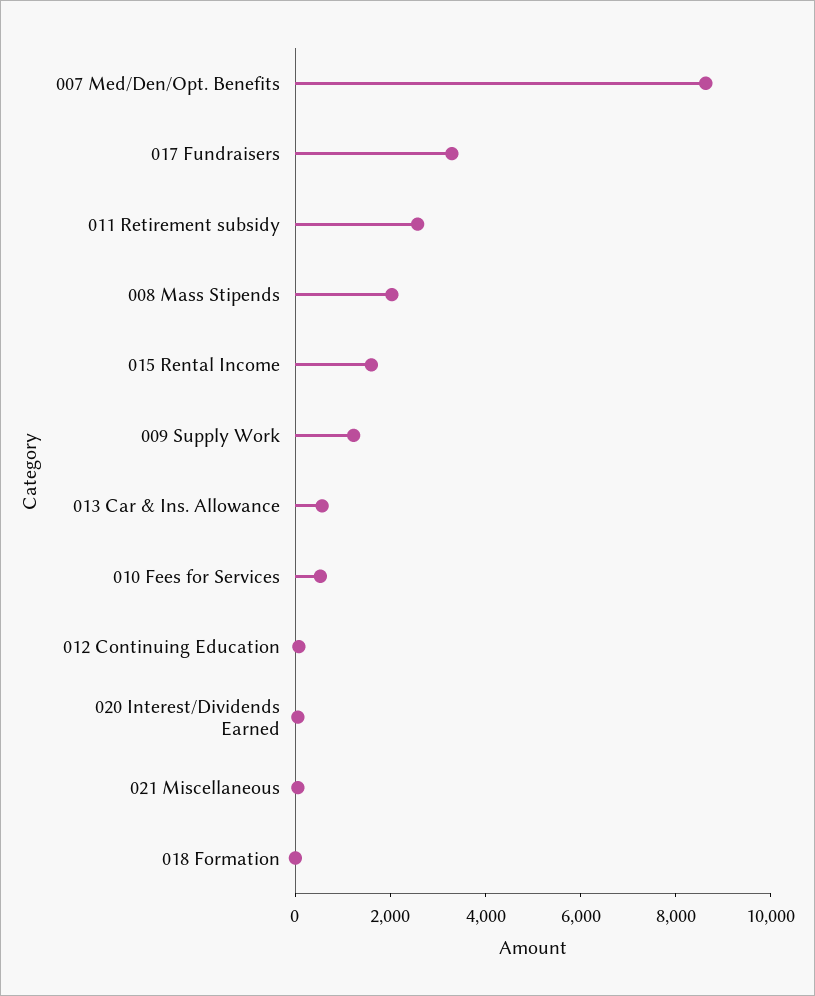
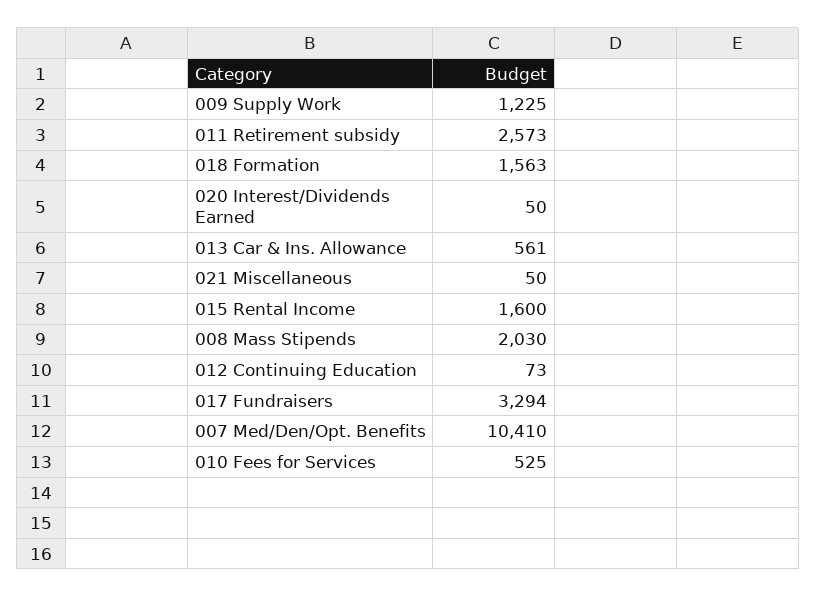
  {
-   "007 Med/Den/Opt. Benefits": 8500,
+   "007 Med/Den/Opt. Benefits": 10410,
    "017 Fundraisers": 3294,
    "011 Retirement subsidy": 2573,
    "008 Mass Stipends": 2030,
    "015 Rental Income": 1600,
    "009 Supply Work": 1225,
    "013 Car & Ins. Allowance": 561,
    "010 Fees for Services": 525,
    "012 Continuing Education": 73,
    "020 Interest/Dividends Earned": 50,
    "021 Miscellaneous": 50,
-   "018 Formation": 0
+   "018 Formation": 1563
  }

